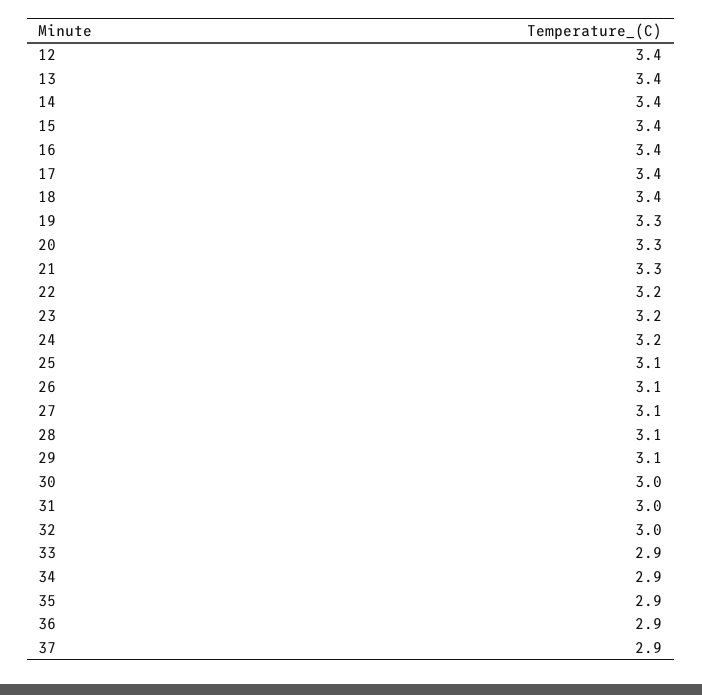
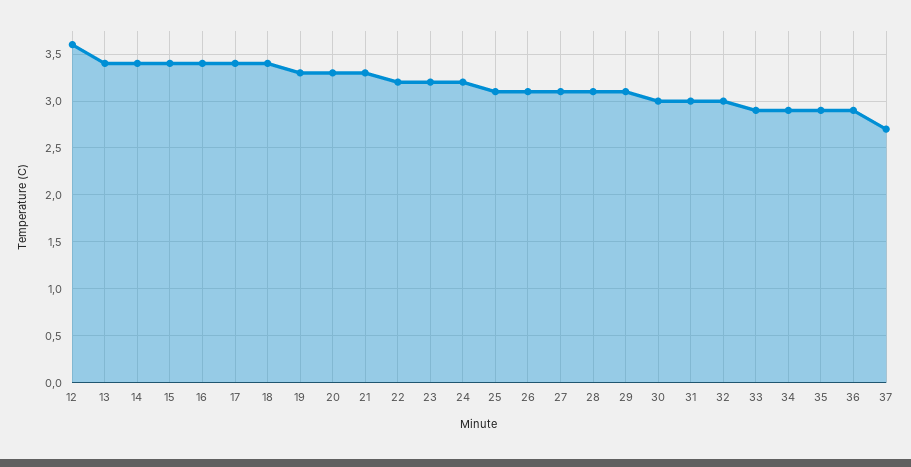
  {
-   "12": 3.4,
+   "12": 3.6,
    "13": 3.4,
    "14": 3.4,
    "15": 3.4,
    "16": 3.4,
    "17": 3.4,
    "18": 3.4,
    "19": 3.3,
    "20": 3.3,
    "21": 3.3,
    "22": 3.2,
    "23": 3.2,
    "24": 3.2,
    "25": 3.1,
    "26": 3.1,
    "27": 3.1,
    "28": 3.1,
    "29": 3.1,
    "30": 3,
    "31": 3,
    "32": 3,
    "33": 2.9,
    "34": 2.9,
    "35": 2.9,
    "36": 2.9,
-   "37": 2.9
+   "37": 2.7
  }

